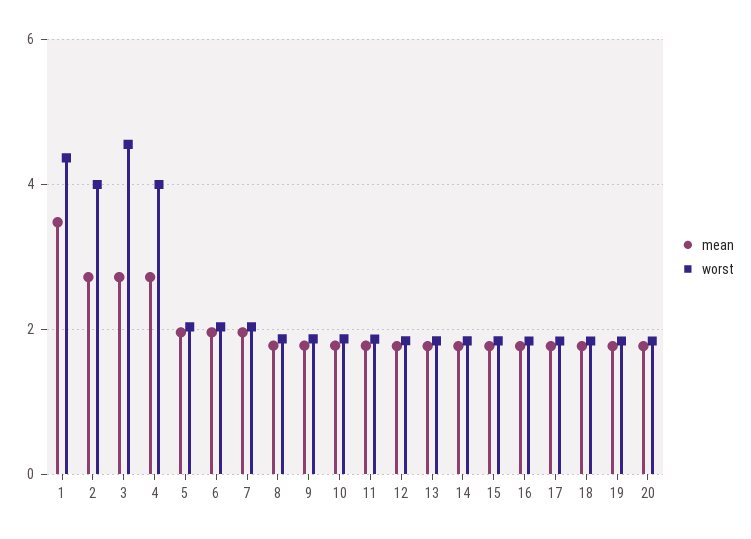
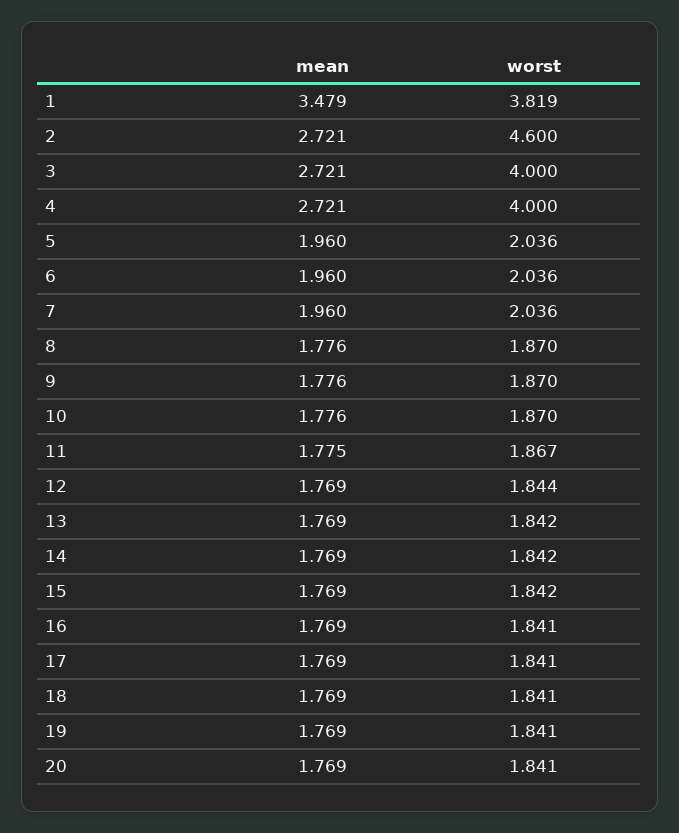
  {
    "mean": {
      "1": 3.479,
      "2": 2.721,
      "3": 2.721,
      "4": 2.721,
      "5": 1.96,
      "6": 1.96,
      "7": 1.96,
      "8": 1.776,
      "9": 1.776,
      "10": 1.776,
      "11": 1.775,
      "12": 1.769,
      "13": 1.769,
      "14": 1.769,
      "15": 1.769,
      "16": 1.769,
      "17": 1.769,
      "18": 1.769,
      "19": 1.769,
      "20": 1.769
    },
    "worst": {
-     "1": 4.4,
+     "1": 3.819,
-     "2": 4,
+     "2": 4.6,
-     "3": 4.6,
+     "3": 4,
      "4": 4,
      "5": 2.036,
      "6": 2.036,
      "7": 2.036,
      "8": 1.87,
      "9": 1.87,
      "10": 1.87,
      "11": 1.867,
      "12": 1.844,
      "13": 1.842,
      "14": 1.842,
      "15": 1.842,
      "16": 1.841,
      "17": 1.841,
      "18": 1.841,
      "19": 1.841,
      "20": 1.841
    }
  }

